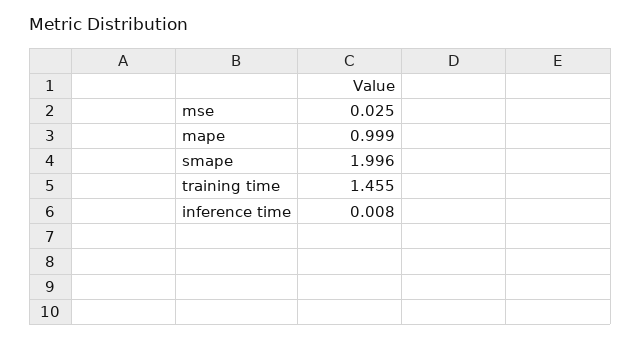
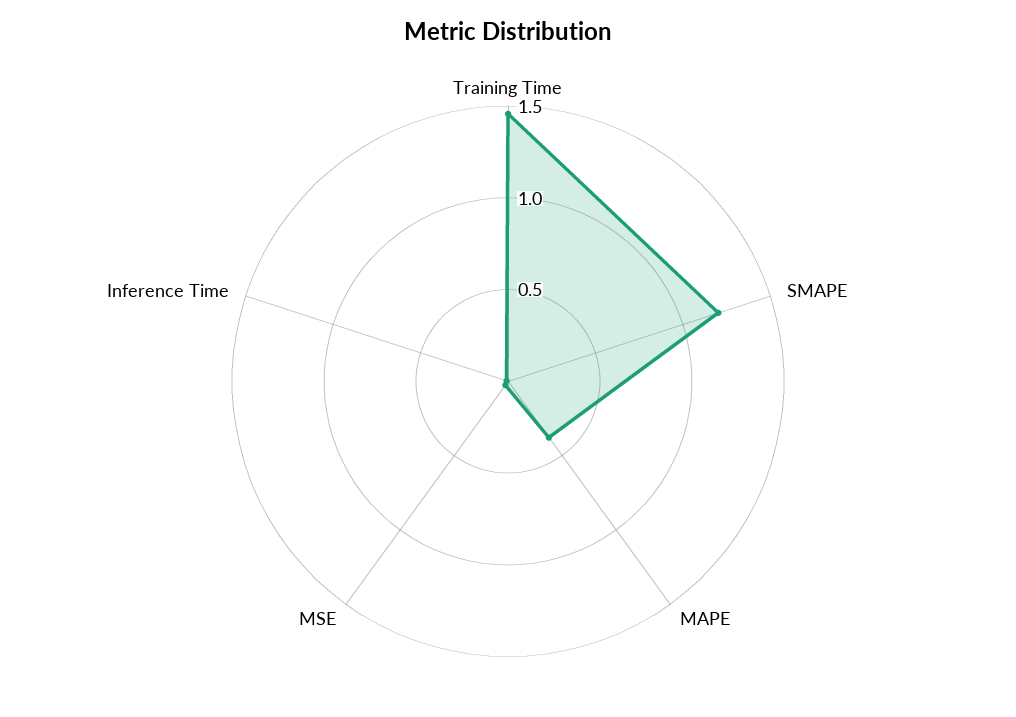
  {
    "mse": 0.025,
-   "mape": 0.999,
+   "mape": 0.4,
-   "smape": 1.996,
+   "smape": 1.2,
    "training time": 1.455,
    "inference time": 0.008
  }

